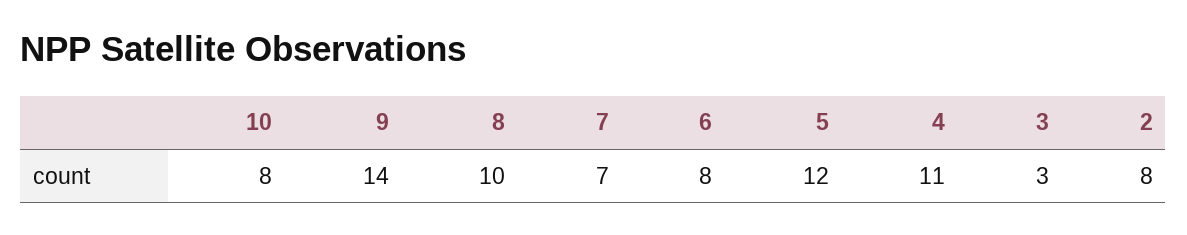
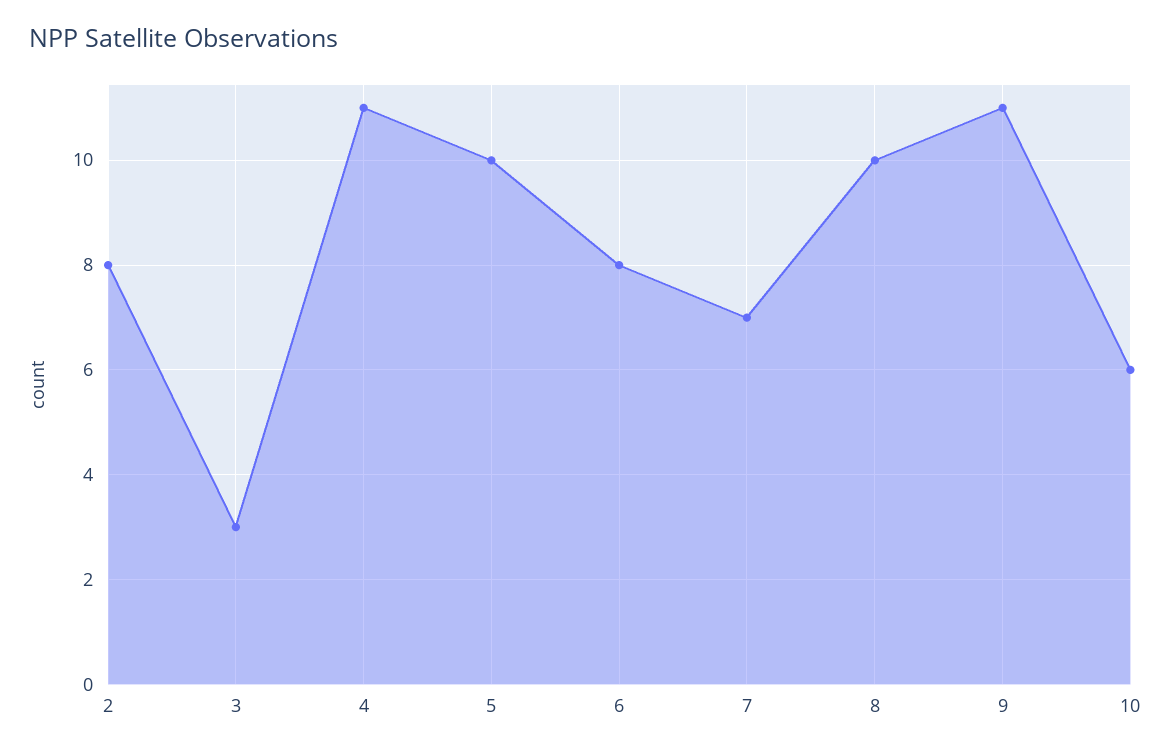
  {
-   "10": 8,
+   "10": 6,
-   "9": 14,
+   "9": 11,
    "8": 10,
    "7": 7,
    "6": 8,
-   "5": 12,
+   "5": 10,
    "4": 11,
    "3": 3,
    "2": 8
  }

